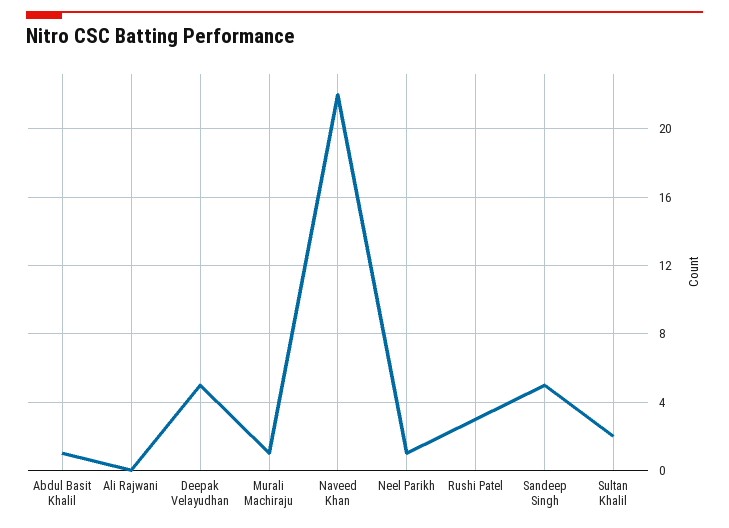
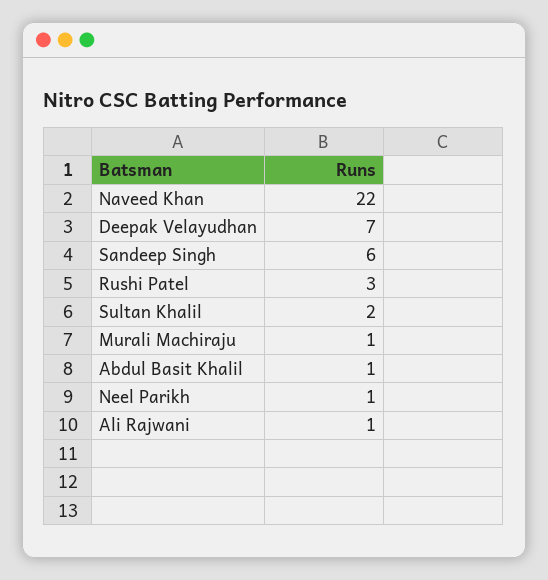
  {
    "Abdul Basit Khalil": 1,
-   "Ali Rajwani": 0,
+   "Ali Rajwani": 1,
-   "Deepak Velayudhan": 5,
+   "Deepak Velayudhan": 7,
    "Murali Machiraju": 1,
    "Naveed Khan": 22,
    "Neel Parikh": 1,
    "Rushi Patel": 3,
-   "Sandeep Singh": 5,
+   "Sandeep Singh": 6,
    "Sultan Khalil": 2
  }

